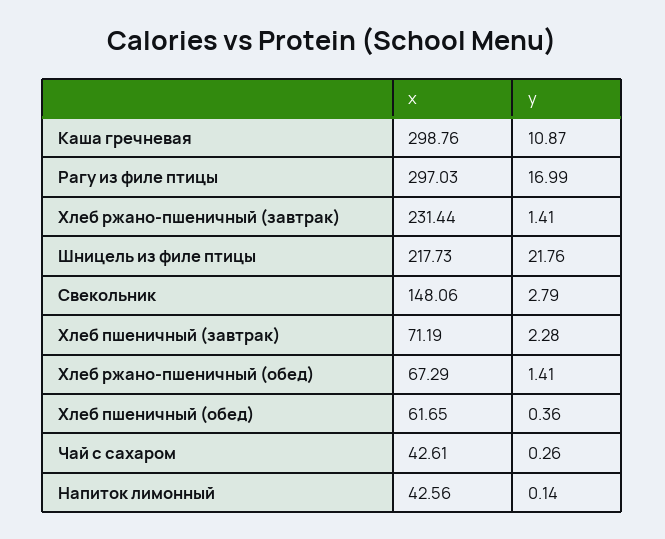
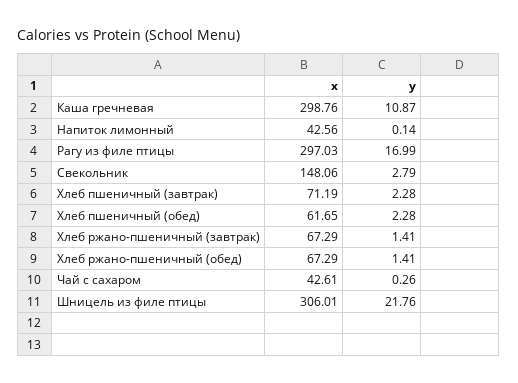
  {
    "x": {
      "Каша гречневая": 298.76,
      "Рагу из филе птицы": 297.03,
-     "Хлеб ржано-пшеничный (завтрак)": 231.44,
+     "Хлеб ржано-пшеничный (завтрак)": 67.29,
-     "Шницель из филе птицы": 217.73,
+     "Шницель из филе птицы": 306.01,
      "Свекольник": 148.06,
      "Хлеб пшеничный (завтрак)": 71.19,
      "Хлеб ржано-пшеничный (обед)": 67.29,
      "Хлеб пшеничный (обед)": 61.65,
      "Чай с сахаром": 42.61,
      "Напиток лимонный": 42.56
    },
    "y": {
      "Каша гречневая": 10.87,
      "Рагу из филе птицы": 16.99,
      "Хлеб ржано-пшеничный (завтрак)": 1.41,
      "Шницель из филе птицы": 21.76,
      "Свекольник": 2.79,
      "Хлеб пшеничный (завтрак)": 2.28,
      "Хлеб ржано-пшеничный (обед)": 1.41,
-     "Хлеб пшеничный (обед)": 0.36,
+     "Хлеб пшеничный (обед)": 2.28,
      "Чай с сахаром": 0.26,
      "Напиток лимонный": 0.14
    }
  }

